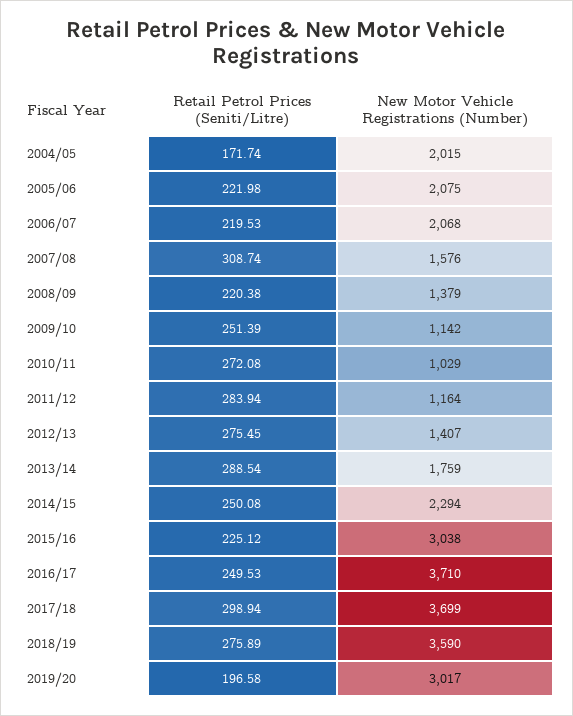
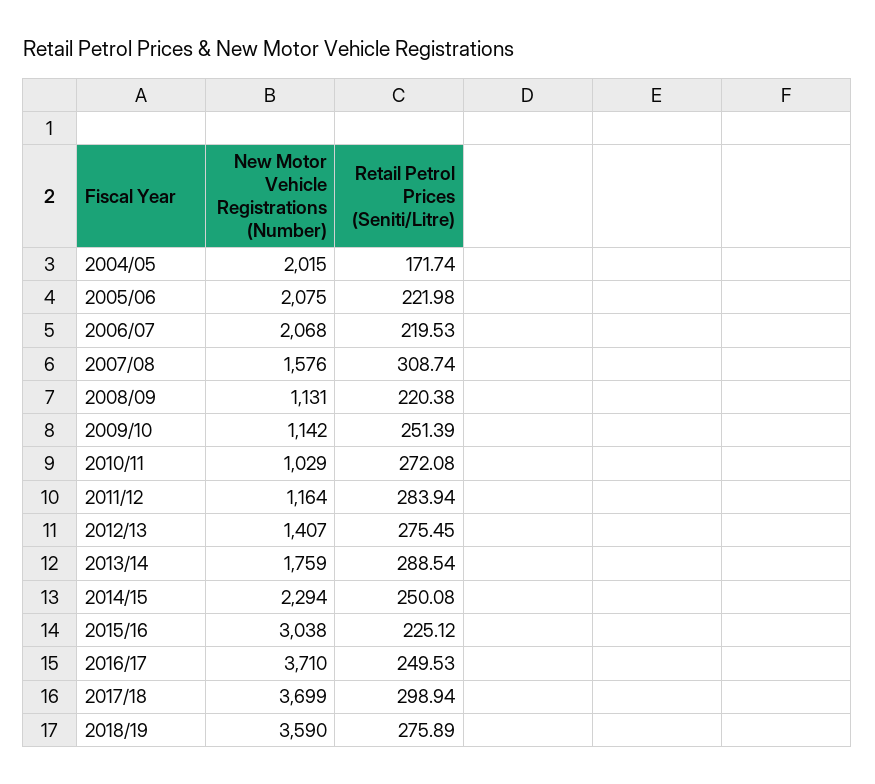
  {
    "Retail Petrol Prices (Seniti/Litre)": {
      "2004/05": 171.74,
      "2005/06": 221.98,
      "2006/07": 219.53,
      "2007/08": 308.74,
      "2008/09": 220.38,
      "2009/10": 251.39,
      "2010/11": 272.08,
      "2011/12": 283.94,
      "2012/13": 275.45,
      "2013/14": 288.54,
      "2014/15": 250.08,
      "2015/16": 225.12,
      "2016/17": 249.53,
      "2017/18": 298.94,
-     "2018/19": 275.89,
+     "2018/19": 275.89
-     "2019/20": 196.58
    },
    "New Motor Vehicle Registrations (Number)": {
      "2004/05": 2015,
      "2005/06": 2075,
      "2006/07": 2068,
      "2007/08": 1576,
-     "2008/09": 1379,
+     "2008/09": 1131,
      "2009/10": 1142,
      "2010/11": 1029,
      "2011/12": 1164,
      "2012/13": 1407,
      "2013/14": 1759,
      "2014/15": 2294,
      "2015/16": 3038,
      "2016/17": 3710,
      "2017/18": 3699,
-     "2018/19": 3590,
+     "2018/19": 3590
-     "2019/20": 3017
    }
  }

